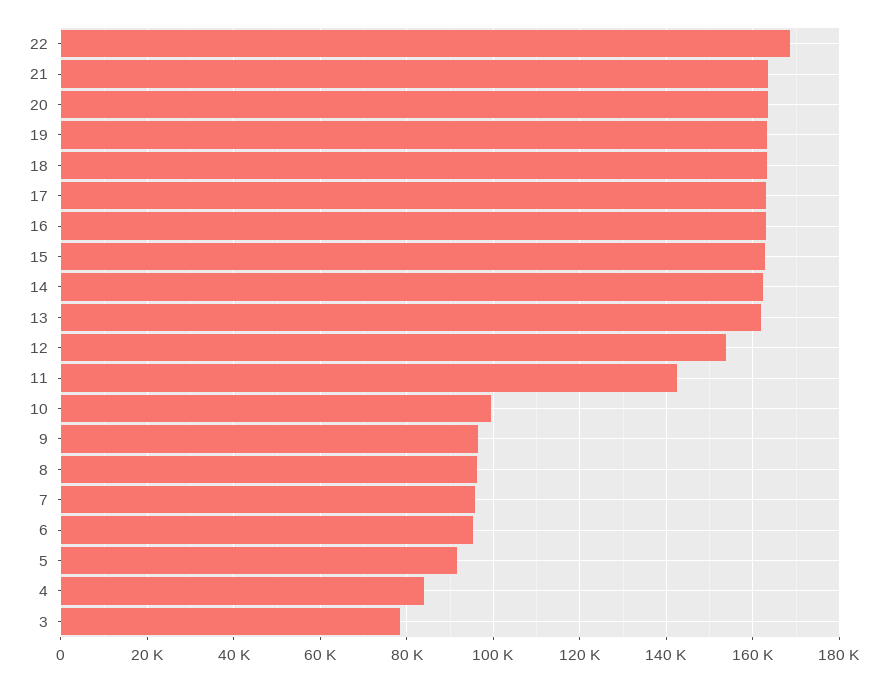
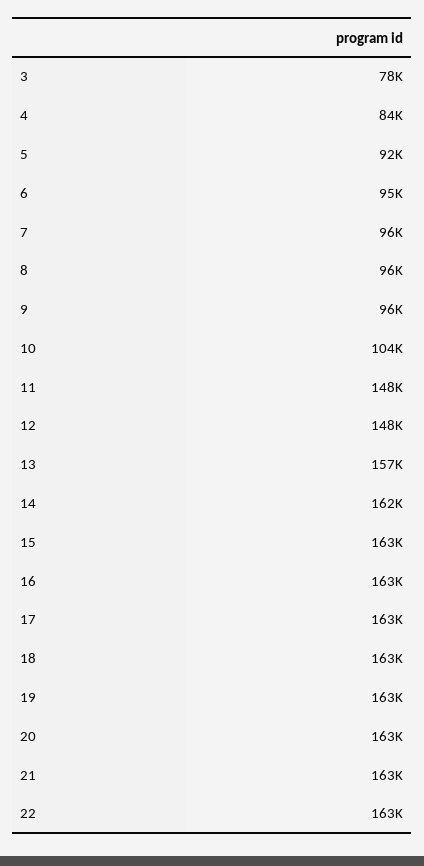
  {
-   "22": 168000,
+   "22": 163000,
    "21": 163000,
    "20": 163000,
    "19": 163000,
    "18": 163000,
    "17": 163000,
    "16": 163000,
    "15": 163000,
    "14": 162000,
-   "13": 162000,
+   "13": 157000,
-   "12": 154000,
+   "12": 148000,
-   "11": 142000,
+   "11": 148000,
-   "10": 100000,
+   "10": 104000,
    "9": 96000,
    "8": 96000,
    "7": 96000,
    "6": 95000,
    "5": 92000,
    "4": 84000,
    "3": 78000
  }

